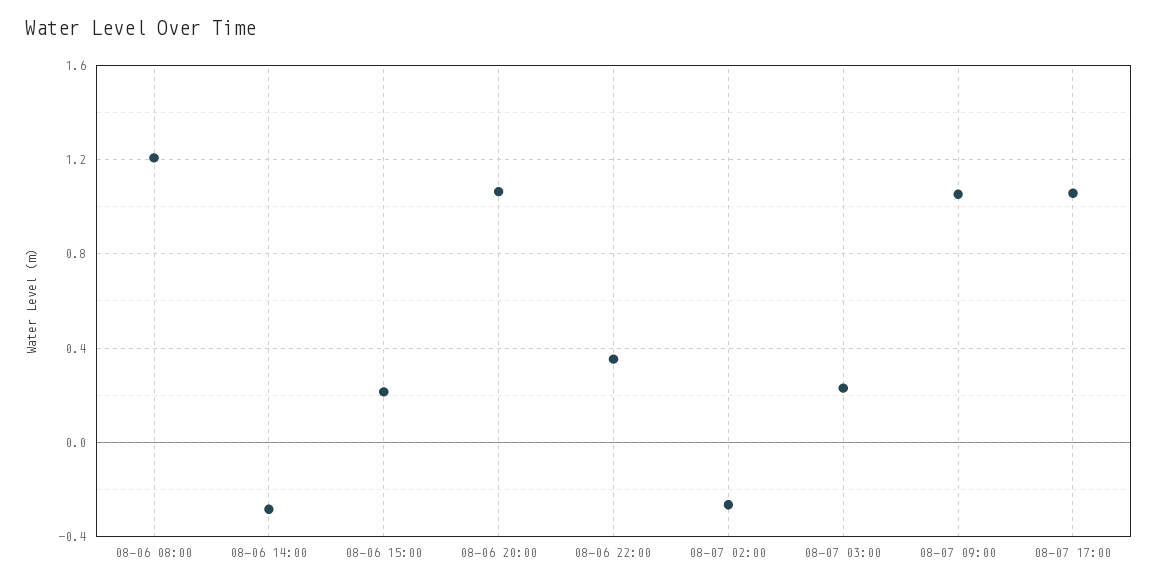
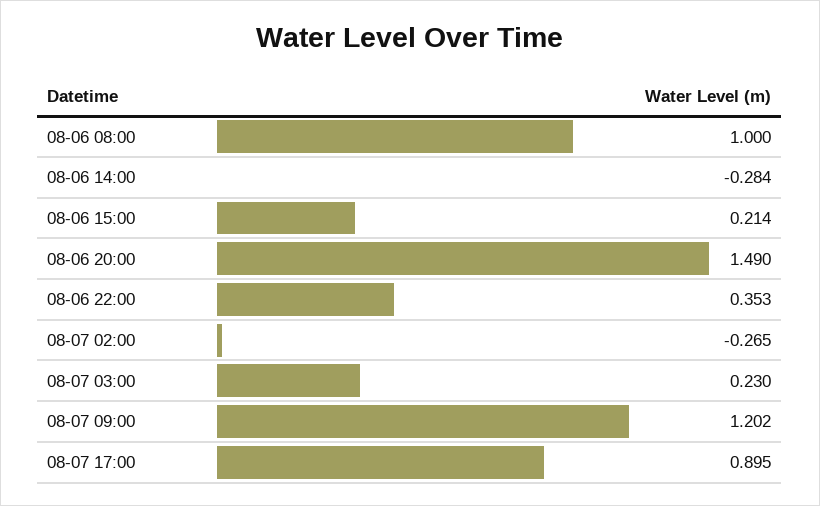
  {
-   "08-06 08:00": 1.2,
+   "08-06 08:00": 1,
    "08-06 14:00": -0.284,
    "08-06 15:00": 0.214,
-   "08-06 20:00": 1.05,
+   "08-06 20:00": 1.49,
    "08-06 22:00": 0.353,
    "08-07 02:00": -0.265,
    "08-07 03:00": 0.23,
-   "08-07 09:00": 1.05,
+   "08-07 09:00": 1.202,
-   "08-07 17:00": 1.05
+   "08-07 17:00": 0.895
  }

